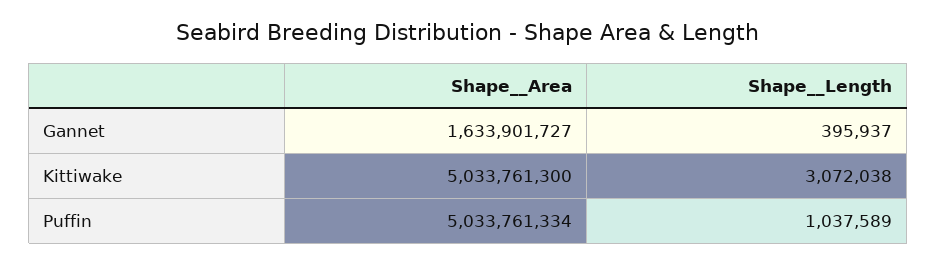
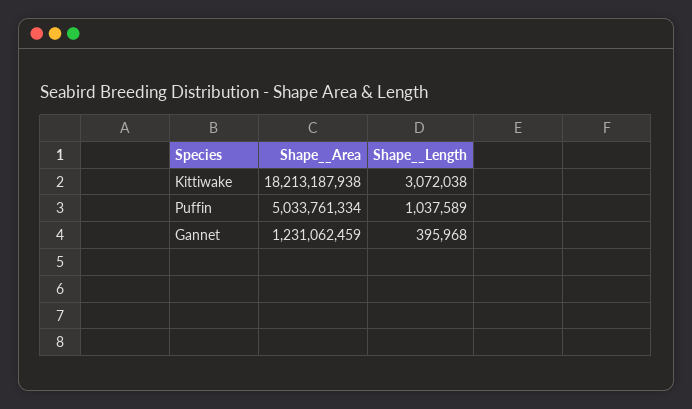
  {
    "Shape__Area": {
-     "Gannet": 1633901727,
+     "Gannet": 1231062459,
-     "Kittiwake": 5033761300,
+     "Kittiwake": 18213187938,
      "Puffin": 5033761334
    },
    "Shape__Length": {
-     "Gannet": 395937,
+     "Gannet": 395968,
      "Kittiwake": 3072038,
      "Puffin": 1037589
    }
  }

